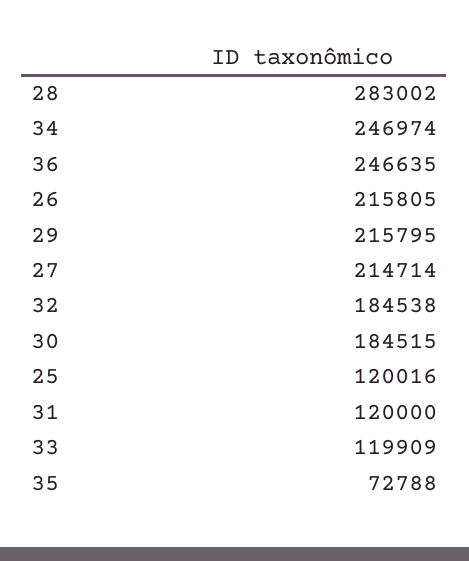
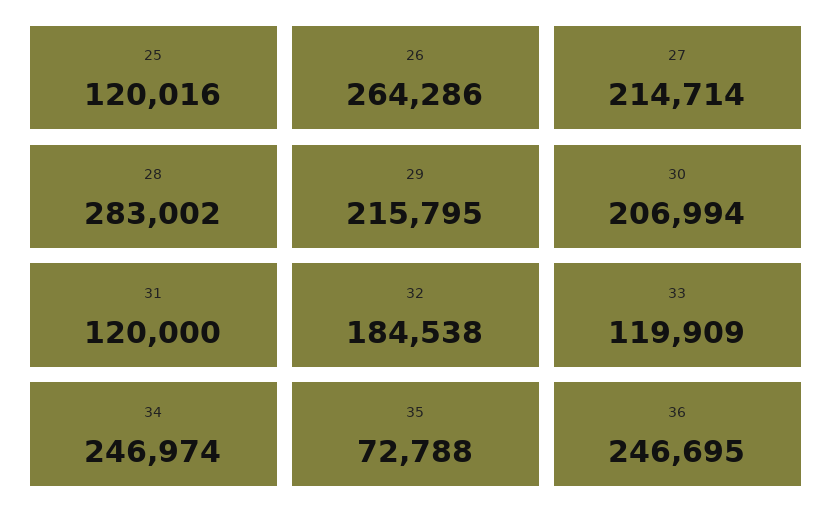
  {
    "28": 283002,
    "34": 246974,
-   "36": 246635,
+   "36": 246695,
-   "26": 215805,
+   "26": 264286,
    "29": 215795,
    "27": 214714,
    "32": 184538,
-   "30": 184515,
+   "30": 206994,
    "25": 120016,
    "31": 120000,
    "33": 119909,
    "35": 72788
  }

